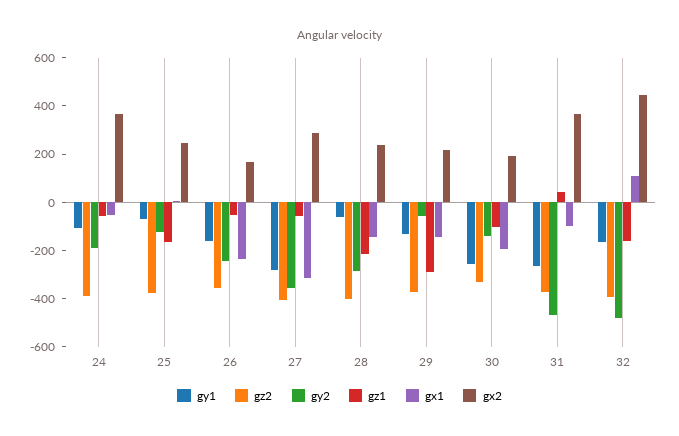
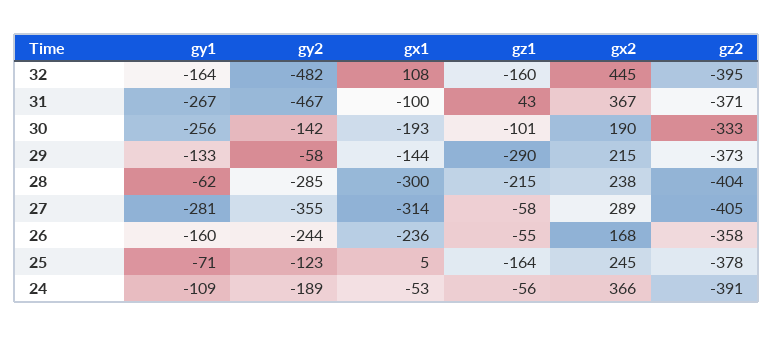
  {
    "gy1": {
      "24": -109,
      "25": -71,
      "26": -160,
      "27": -281,
      "28": -62,
      "29": -133,
      "30": -256,
      "31": -267,
      "32": -164
    },
    "gz2": {
      "24": -391,
      "25": -378,
      "26": -358,
      "27": -405,
      "28": -404,
      "29": -373,
      "30": -333,
      "31": -371,
      "32": -395
    },
    "gy2": {
      "24": -189,
      "25": -123,
      "26": -244,
      "27": -355,
      "28": -285,
      "29": -58,
      "30": -142,
      "31": -467,
      "32": -482
    },
    "gz1": {
      "24": -56,
      "25": -164,
      "26": -55,
      "27": -58,
      "28": -215,
      "29": -290,
      "30": -101,
      "31": 43,
      "32": -160
    },
    "gx1": {
      "24": -53,
      "25": 5,
      "26": -236,
      "27": -314,
-     "28": -150,
+     "28": -300,
      "29": -144,
      "30": -193,
      "31": -100,
      "32": 108
    },
    "gx2": {
      "24": 366,
      "25": 245,
      "26": 168,
      "27": 289,
      "28": 238,
      "29": 215,
      "30": 190,
      "31": 367,
      "32": 445
    }
  }

